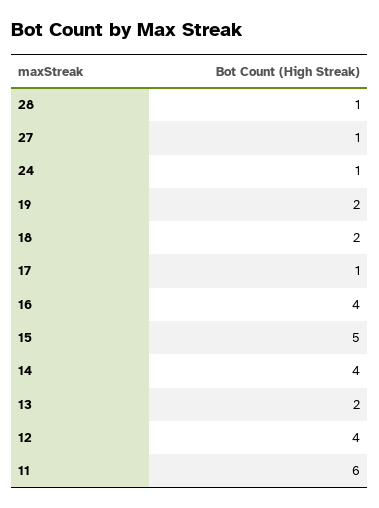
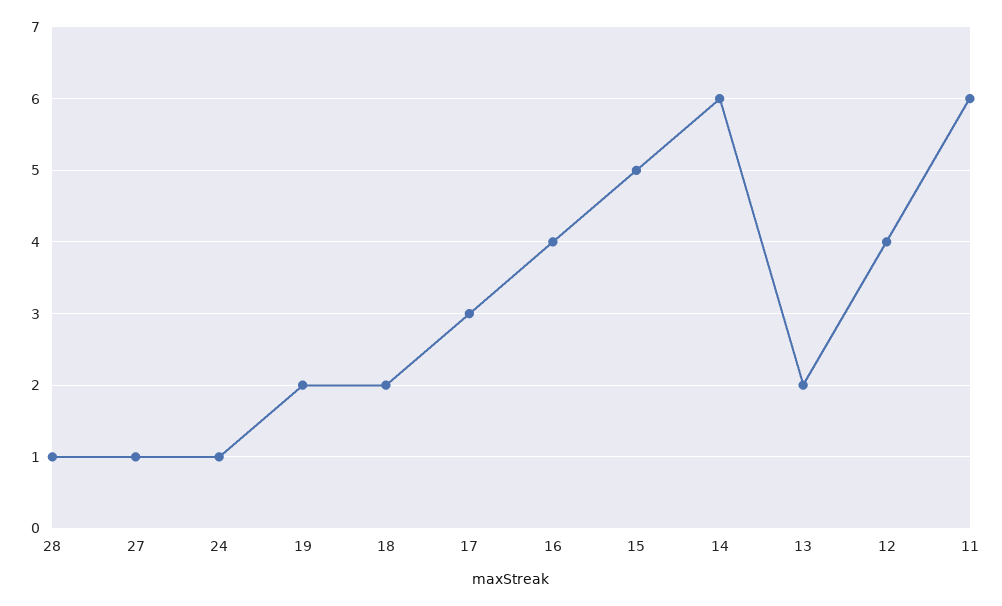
  {
    "28": 1,
    "27": 1,
    "24": 1,
    "19": 2,
    "18": 2,
-   "17": 1,
+   "17": 3,
    "16": 4,
    "15": 5,
-   "14": 4,
+   "14": 6,
    "13": 2,
    "12": 4,
    "11": 6
  }

